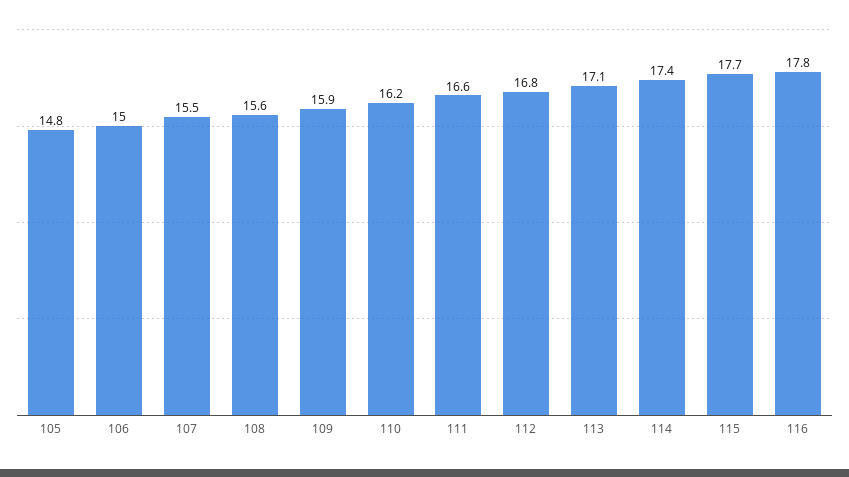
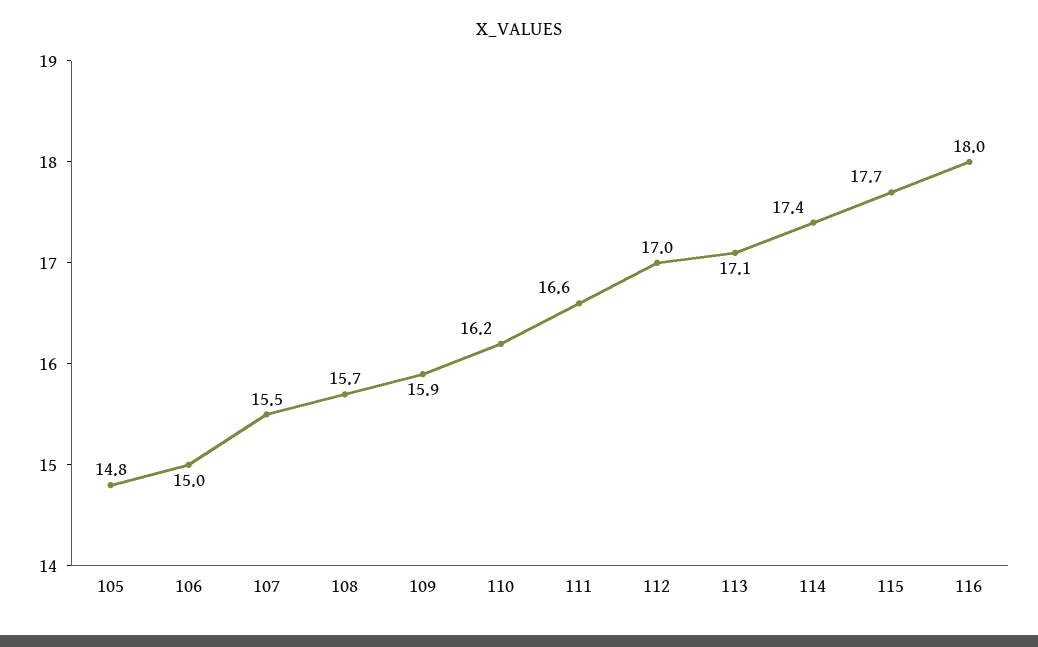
  {
    "105": 14.8,
    "106": 15,
    "107": 15.5,
-   "108": 15.6,
+   "108": 15.7,
    "109": 15.9,
    "110": 16.2,
    "111": 16.6,
-   "112": 16.8,
+   "112": 17,
    "113": 17.1,
    "114": 17.4,
    "115": 17.7,
-   "116": 17.8
+   "116": 18
  }

